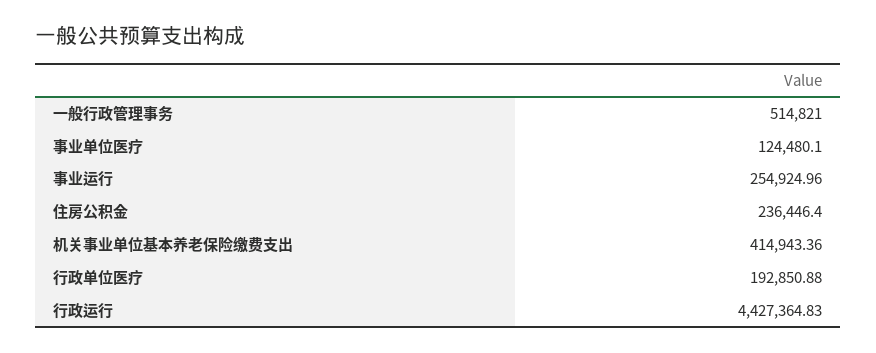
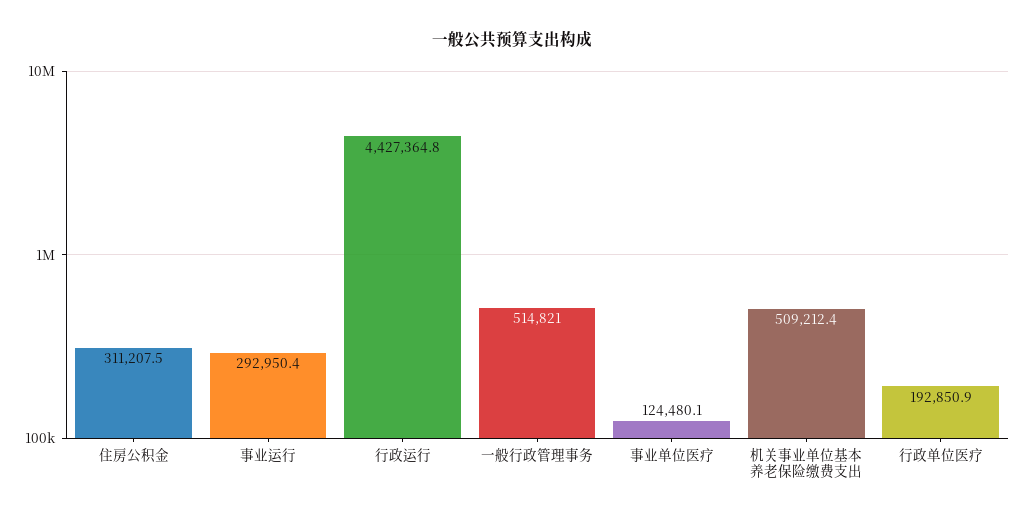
  {
    "一般行政管理事务": 514821,
    "事业单位医疗": 124480.1,
-   "事业运行": 254924.96,
+   "事业运行": 292950.4,
-   "住房公积金": 236446.4,
+   "住房公积金": 311207.5,
-   "机关事业单位基本养老保险缴费支出": 414943.36,
+   "机关事业单位基本养老保险缴费支出": 509212.4,
    "行政单位医疗": 192850.88,
    "行政运行": 4427364.83
  }

